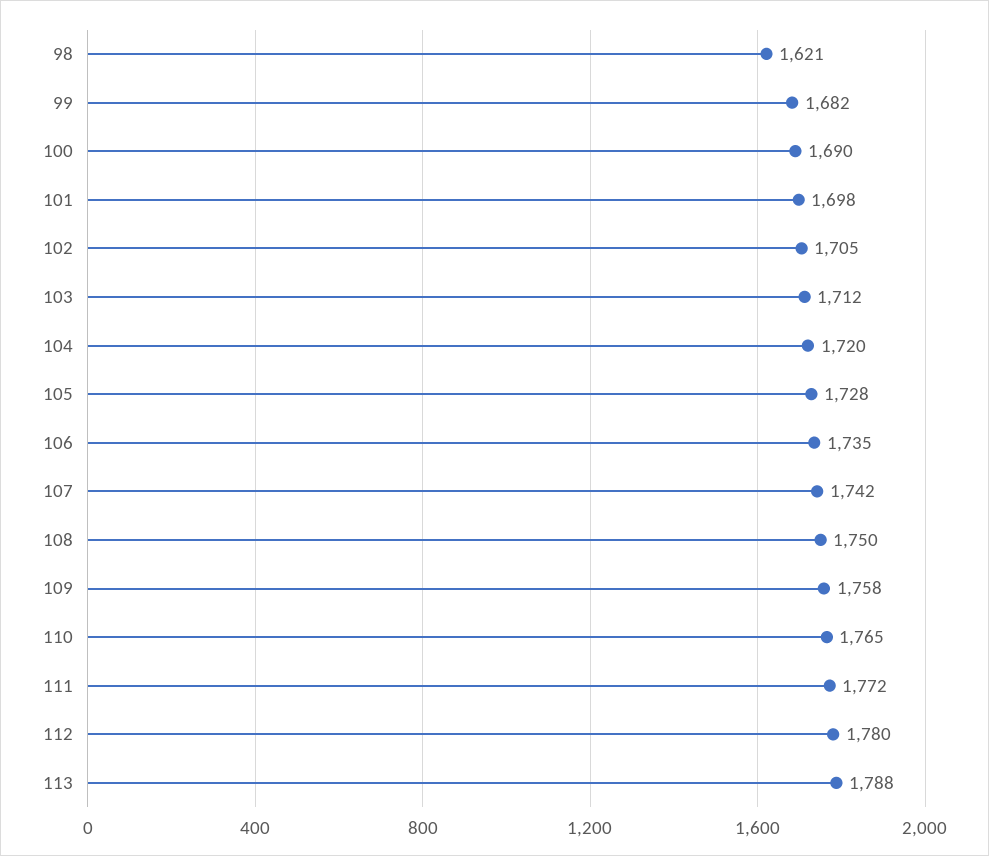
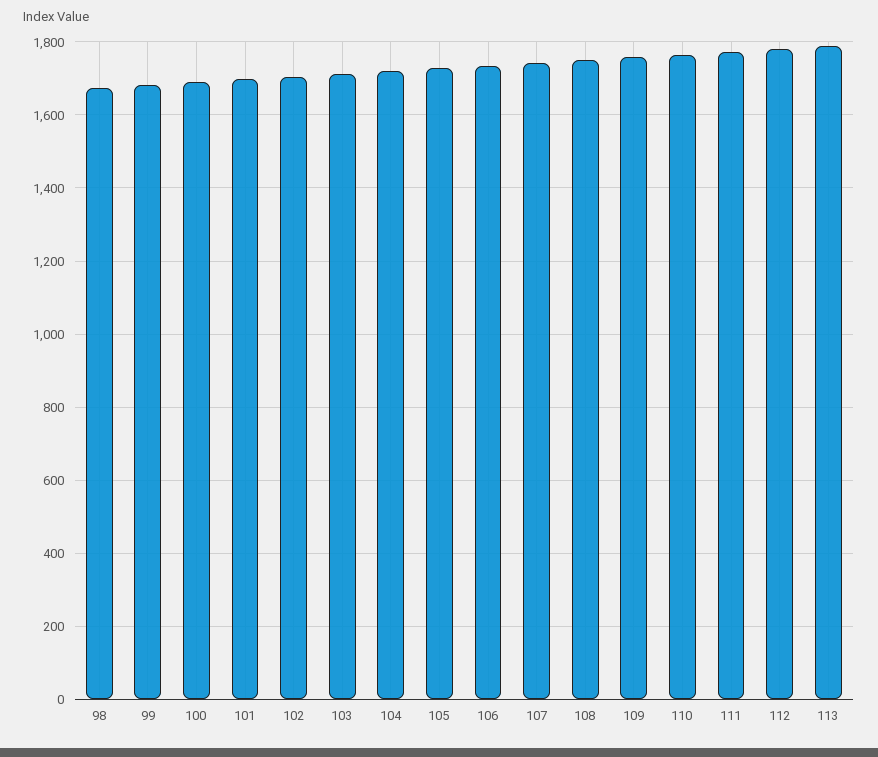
  {
-   "98": 1621,
+   "98": 1680,
    "99": 1682,
    "100": 1690,
    "101": 1698,
    "102": 1705,
    "103": 1712,
    "104": 1720,
    "105": 1728,
    "106": 1735,
    "107": 1742,
    "108": 1750,
    "109": 1758,
    "110": 1765,
    "111": 1772,
    "112": 1780,
    "113": 1788
  }

